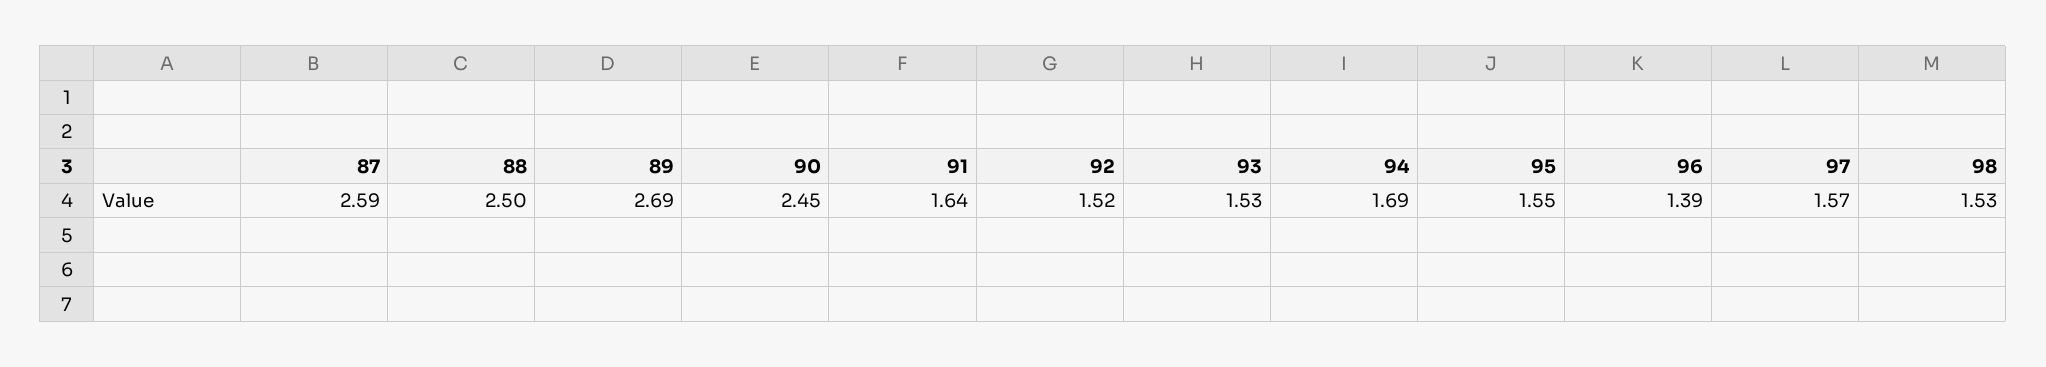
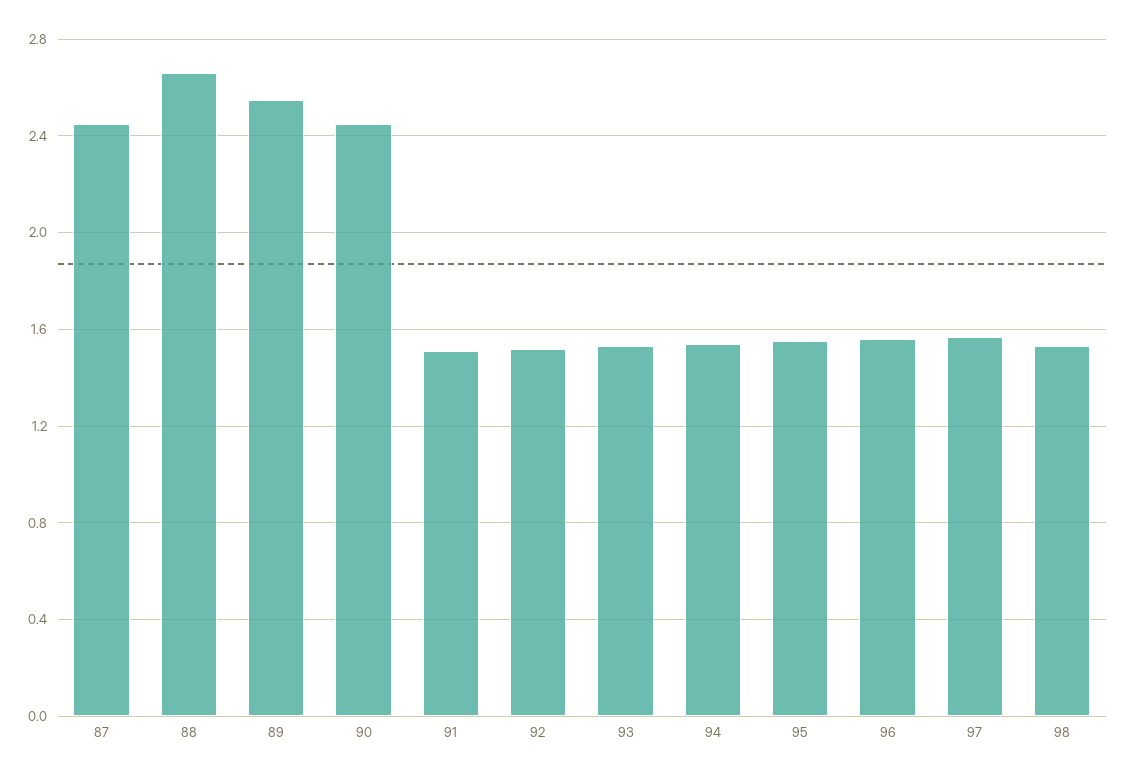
  {
-   "87": 2.59,
+   "87": 2.45,
-   "88": 2.5,
+   "88": 2.65,
-   "89": 2.69,
+   "89": 2.55,
    "90": 2.45,
-   "91": 1.64,
+   "91": 1.5,
    "92": 1.52,
    "93": 1.53,
-   "94": 1.69,
+   "94": 1.55,
    "95": 1.55,
-   "96": 1.39,
+   "96": 1.55,
    "97": 1.57,
    "98": 1.53
  }

